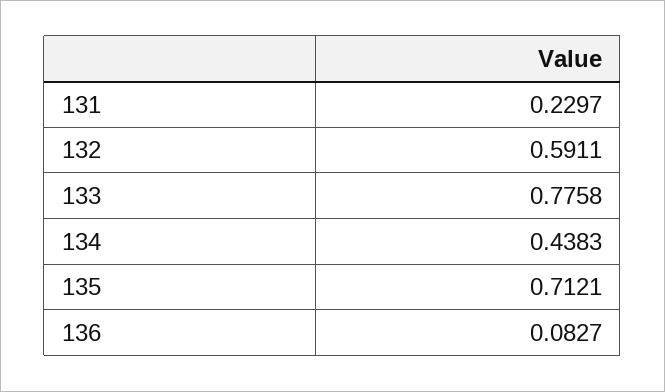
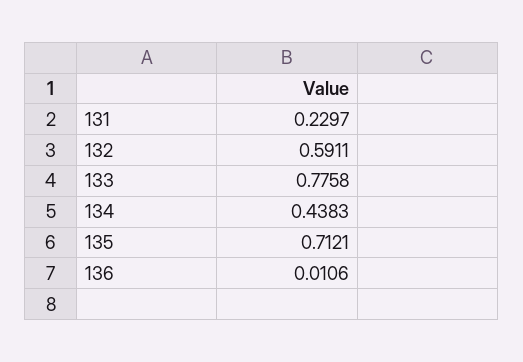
  {
    "131": 0.2297,
    "132": 0.5911,
    "133": 0.7758,
    "134": 0.4383,
    "135": 0.7121,
-   "136": 0.0827
+   "136": 0.0106
  }

